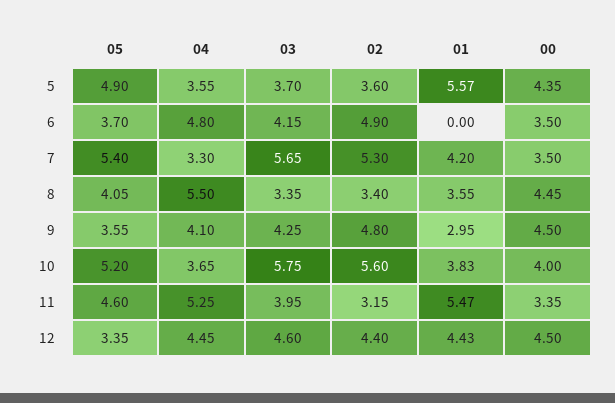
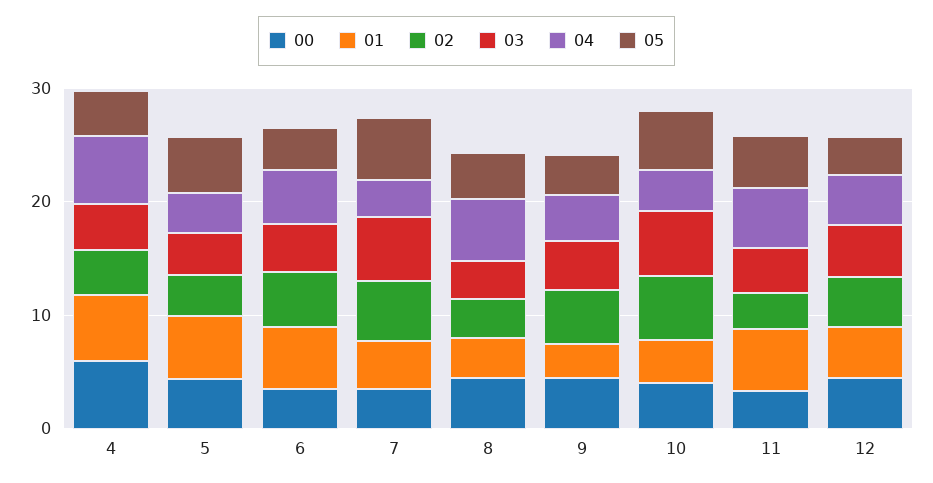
  {
    "05": {
      "5": 4.9,
      "6": 3.7,
      "7": 5.4,
      "8": 4.05,
      "9": 3.55,
      "10": 5.2,
      "11": 4.6,
-     "12": 3.35
+     "12": 3.35,
+     "4": 4
    },
    "04": {
      "5": 3.55,
      "6": 4.8,
      "7": 3.3,
      "8": 5.5,
      "9": 4.1,
      "10": 3.65,
      "11": 5.25,
-     "12": 4.45
+     "12": 4.45,
+     "4": 6
    },
    "03": {
      "5": 3.7,
      "6": 4.15,
      "7": 5.65,
      "8": 3.35,
      "9": 4.25,
      "10": 5.75,
      "11": 3.95,
-     "12": 4.6
+     "12": 4.6,
+     "4": 4
    },
    "02": {
      "5": 3.6,
      "6": 4.9,
      "7": 5.3,
      "8": 3.4,
      "9": 4.8,
      "10": 5.6,
      "11": 3.15,
-     "12": 4.4
+     "12": 4.4,
+     "4": 4
    },
    "01": {
      "5": 5.57,
-     "6": 0,
+     "6": 6,
      "7": 4.2,
      "8": 3.55,
      "9": 2.95,
      "10": 3.83,
      "11": 5.47,
-     "12": 4.43
+     "12": 4.43,
+     "4": 6
    },
    "00": {
      "5": 4.35,
      "6": 3.5,
      "7": 3.5,
      "8": 4.45,
      "9": 4.5,
      "10": 4,
      "11": 3.35,
-     "12": 4.5
+     "12": 4.5,
+     "4": 6
    }
  }

